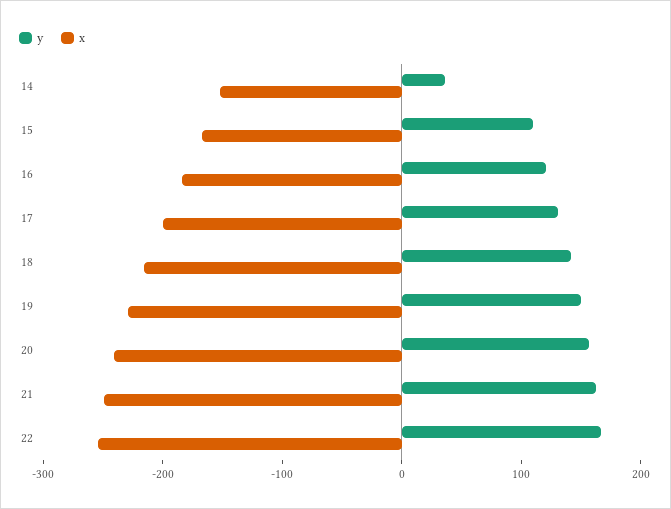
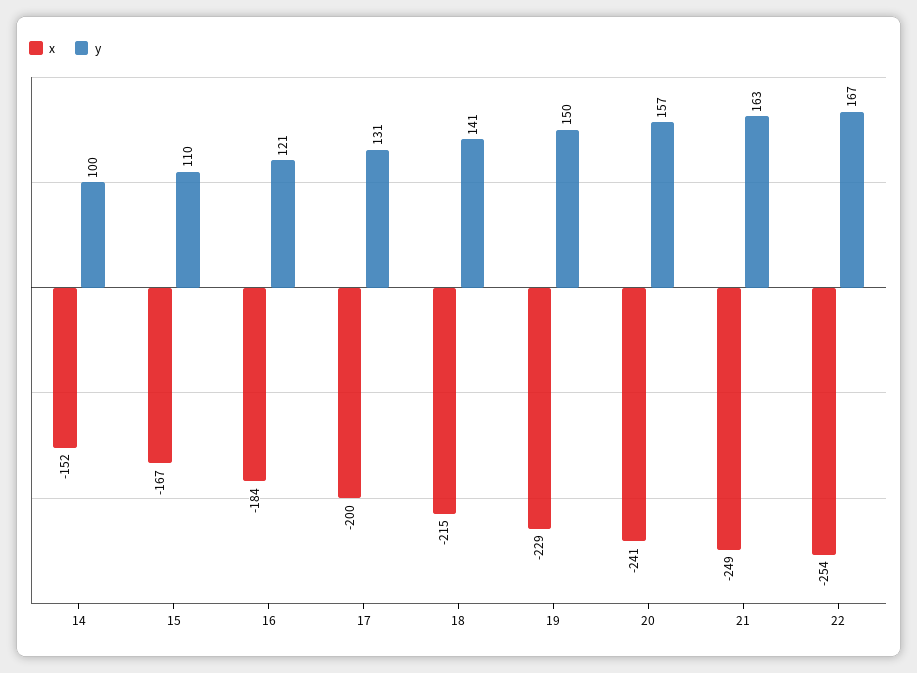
  {
    "y": {
-     "14": 40,
+     "14": 100,
      "15": 110,
      "16": 121,
      "17": 131,
      "18": 141,
      "19": 150,
      "20": 157,
      "21": 163,
      "22": 167
    },
    "x": {
      "14": -152,
      "15": -167,
      "16": -184,
      "17": -200,
      "18": -215,
      "19": -229,
      "20": -241,
      "21": -249,
      "22": -254
    }
  }

